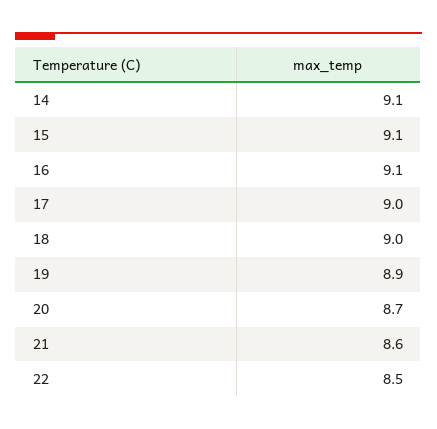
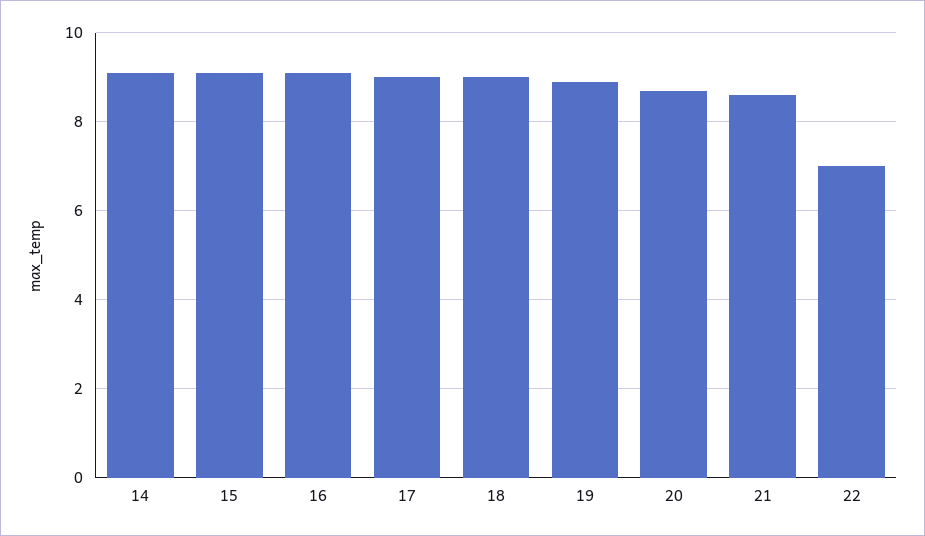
  {
    "14": 9.1,
    "15": 9.1,
    "16": 9.1,
    "17": 9,
    "18": 9,
    "19": 8.9,
    "20": 8.7,
    "21": 8.6,
-   "22": 8.5
+   "22": 7
  }

